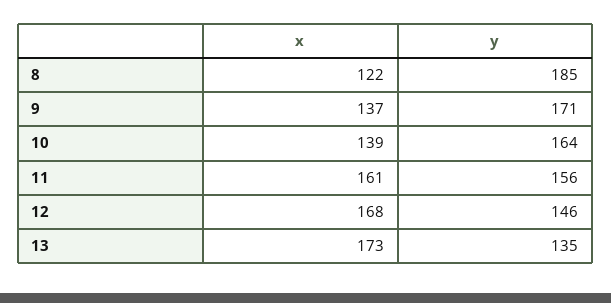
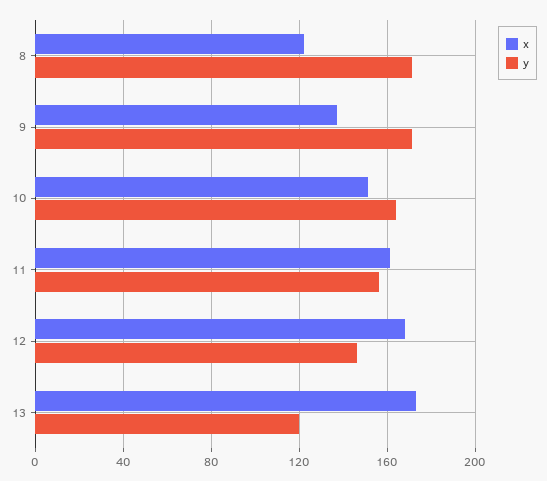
  {
    "x": {
      "8": 122,
      "9": 137,
-     "10": 139,
+     "10": 150,
      "11": 161,
      "12": 168,
      "13": 173
    },
    "y": {
-     "8": 185,
+     "8": 170,
      "9": 171,
      "10": 164,
      "11": 156,
      "12": 146,
-     "13": 135
+     "13": 120
    }
  }

